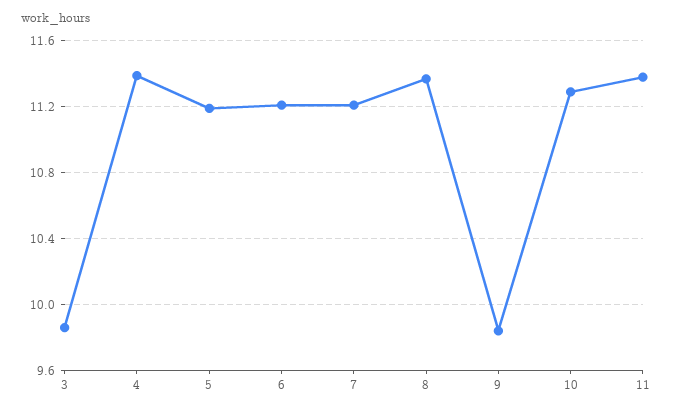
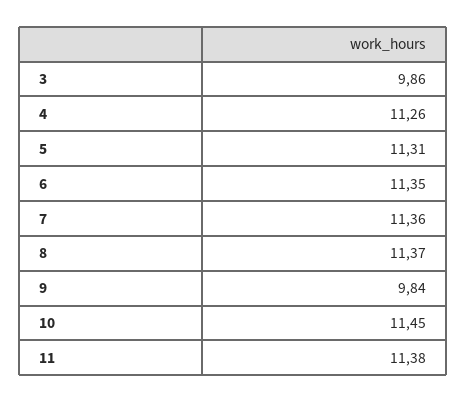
  {
    "3": 9.86,
-   "4": 11.4,
+   "4": 11.26,
-   "5": 11.2,
+   "5": 11.31,
-   "6": 11.2,
+   "6": 11.35,
-   "7": 11.2,
+   "7": 11.36,
    "8": 11.37,
    "9": 9.84,
-   "10": 11.3,
+   "10": 11.45,
    "11": 11.38
  }

